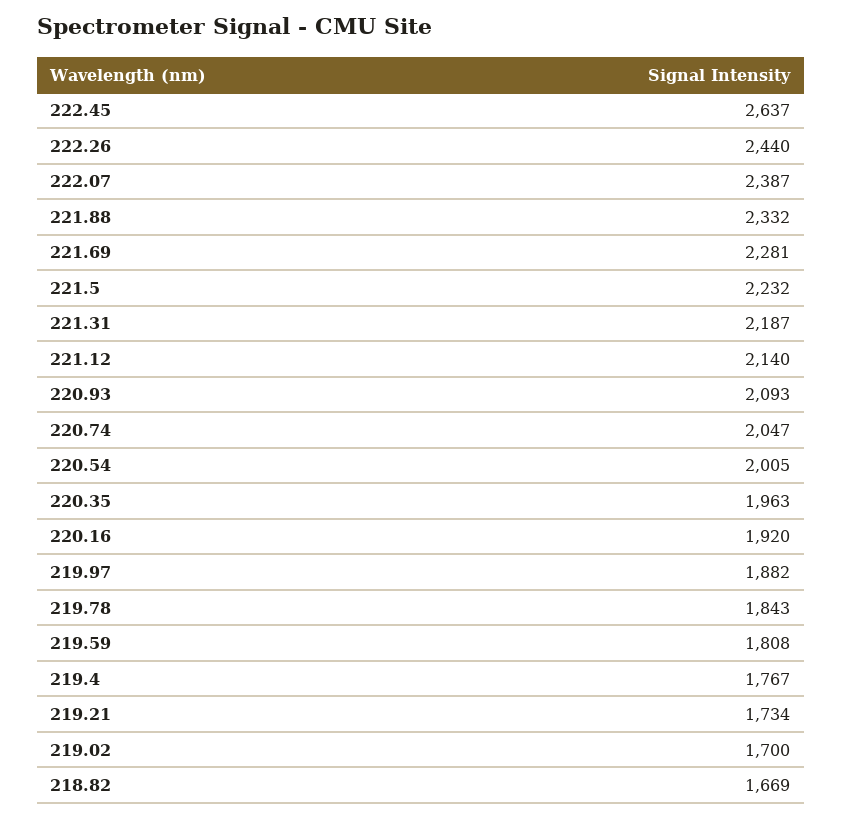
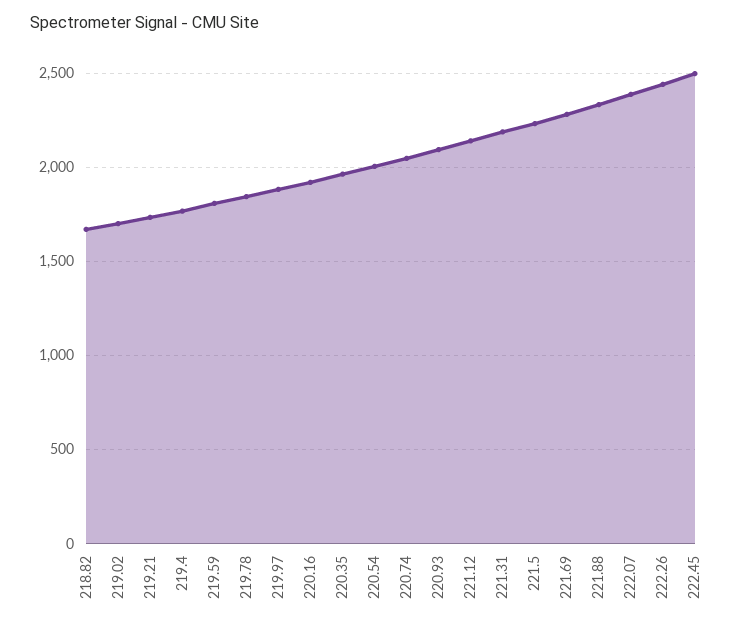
  {
-   "222.45": 2637,
+   "222.45": 2500,
    "222.26": 2440,
    "222.07": 2387,
    "221.88": 2332,
    "221.69": 2281,
    "221.5": 2232,
    "221.31": 2187,
    "221.12": 2140,
    "220.93": 2093,
    "220.74": 2047,
    "220.54": 2005,
    "220.35": 1963,
    "220.16": 1920,
    "219.97": 1882,
    "219.78": 1843,
    "219.59": 1808,
    "219.4": 1767,
    "219.21": 1734,
    "219.02": 1700,
    "218.82": 1669
  }

